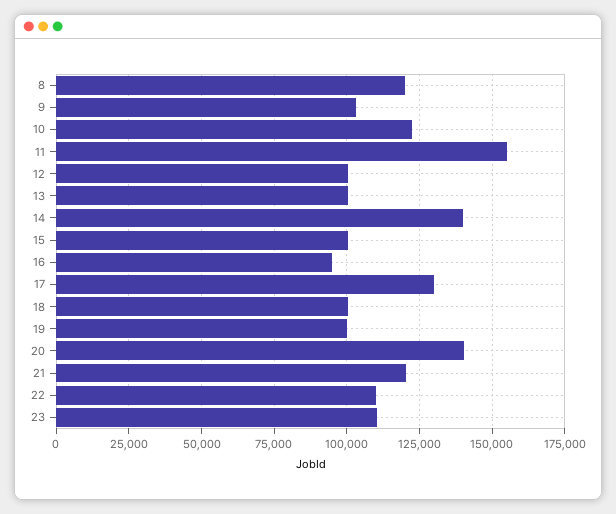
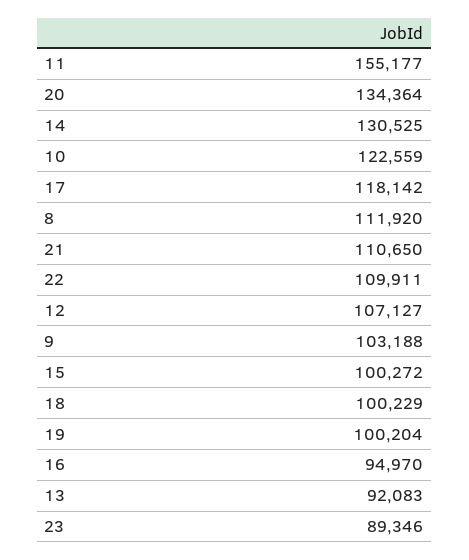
  {
-   "8": 120000,
+   "8": 111920,
    "9": 103188,
    "10": 122559,
    "11": 155177,
-   "12": 100000,
+   "12": 107127,
-   "13": 100000,
+   "13": 92083,
-   "14": 140000,
+   "14": 130525,
    "15": 100272,
    "16": 94970,
-   "17": 130000,
+   "17": 118142,
    "18": 100229,
    "19": 100204,
-   "20": 140000,
+   "20": 134364,
-   "21": 120000,
+   "21": 110650,
    "22": 109911,
-   "23": 110000
+   "23": 89346
  }

